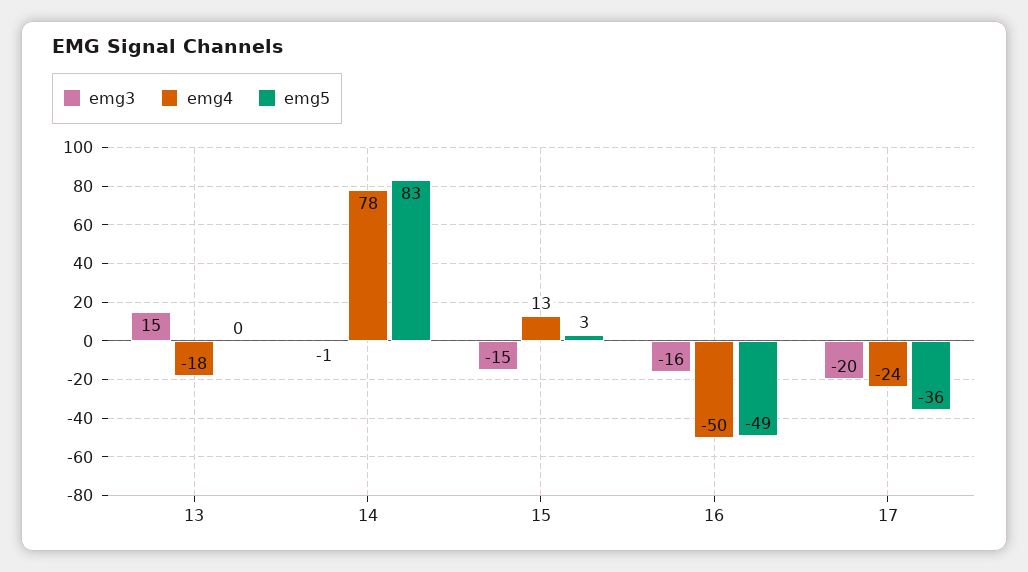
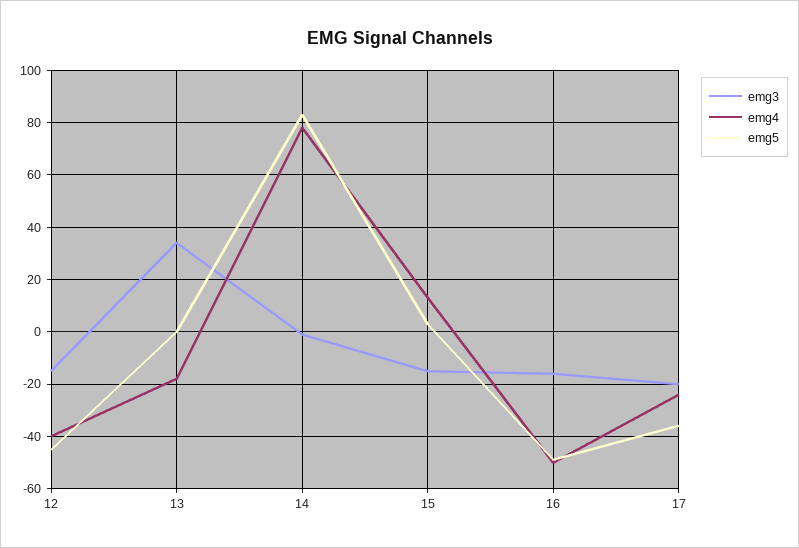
  {
    "emg3": {
-     "13": 15,
+     "13": 35,
      "14": -1,
      "15": -15,
      "16": -16,
-     "17": -20
+     "17": -20,
+     "12": -15
    },
    "emg4": {
      "13": -18,
      "14": 78,
      "15": 13,
      "16": -50,
-     "17": -24
+     "17": -24,
+     "12": -40
    },
    "emg5": {
      "13": 0,
      "14": 83,
      "15": 3,
      "16": -49,
-     "17": -36
+     "17": -36,
+     "12": -45
    }
  }

